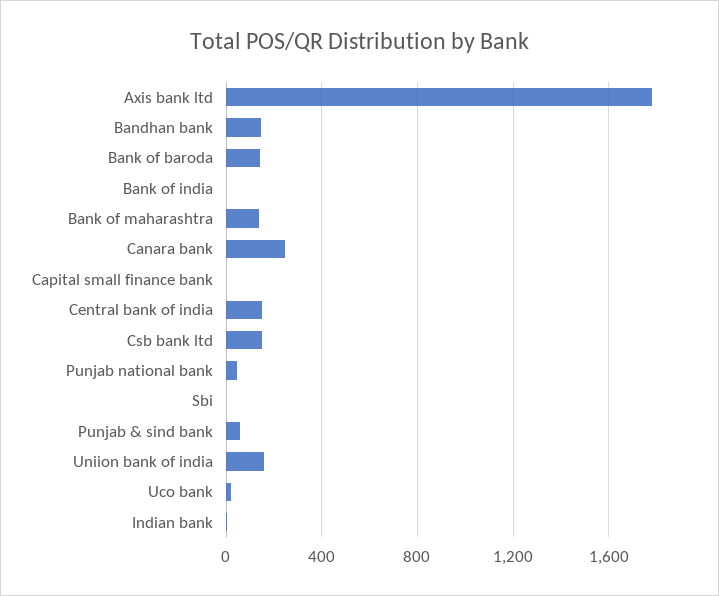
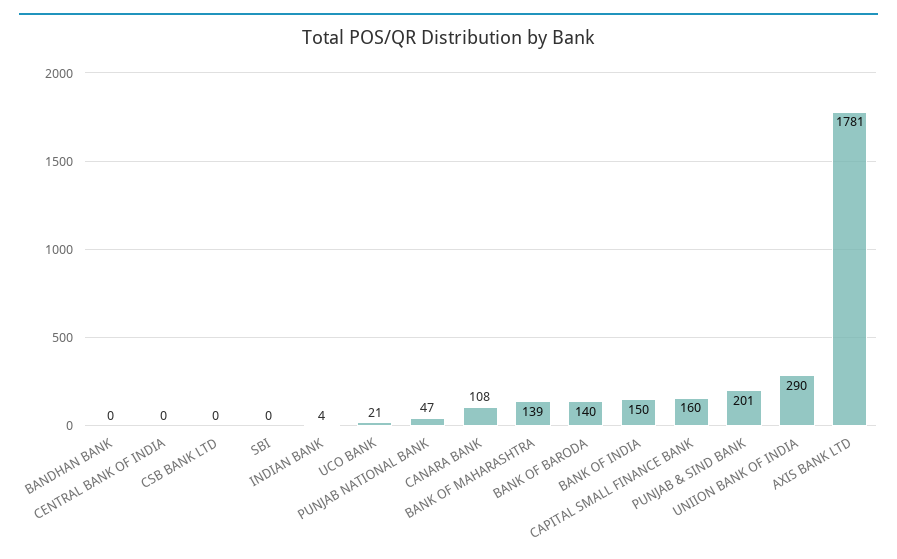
  {
    "Axis bank ltd": 1781,
-   "Bandhan bank": 150,
+   "Bandhan bank": 0,
    "Bank of baroda": 140,
-   "Bank of india": 0,
+   "Bank of india": 150,
    "Bank of maharashtra": 139,
-   "Canara bank": 250,
+   "Canara bank": 108,
-   "Capital small finance bank": 0,
+   "Capital small finance bank": 160,
-   "Central bank of india": 150,
+   "Central bank of india": 0,
-   "Csb bank ltd": 150,
+   "Csb bank ltd": 0,
    "Punjab national bank": 47,
    "Sbi": 0,
-   "Punjab & sind bank": 50,
+   "Punjab & sind bank": 201,
-   "Uniion bank of india": 150,
+   "Uniion bank of india": 290,
    "Uco bank": 21,
    "Indian bank": 4
  }

